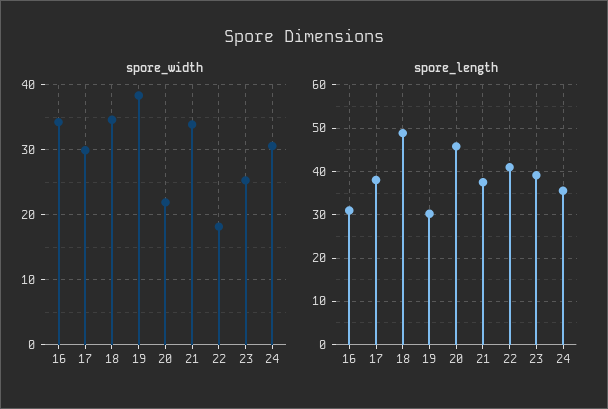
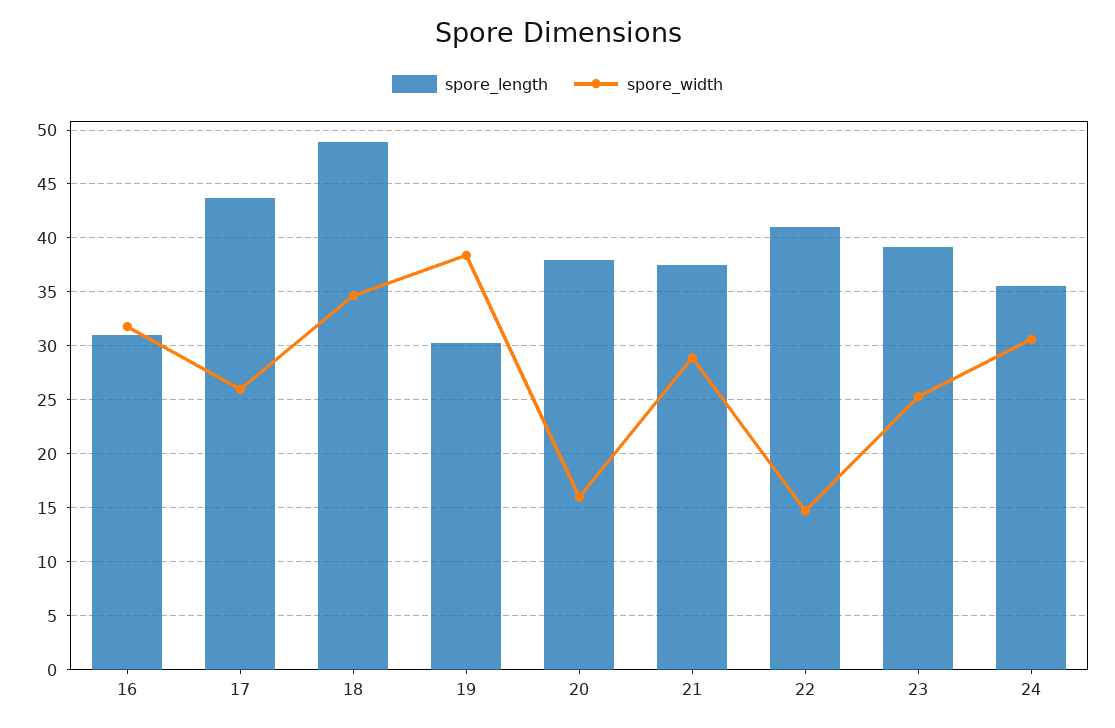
  {
    "spore_width": {
-     "16": 34,
+     "16": 32,
-     "17": 30,
+     "17": 26,
      "18": 35,
      "19": 38,
-     "20": 22,
+     "20": 16,
-     "21": 34,
+     "21": 29,
-     "22": 18,
+     "22": 15,
      "23": 25,
      "24": 31
    },
    "spore_length": {
      "16": 31,
-     "17": 38,
+     "17": 44,
      "18": 49,
      "19": 30,
-     "20": 46,
+     "20": 38,
      "21": 38,
      "22": 41,
      "23": 39,
      "24": 36
    }
  }

